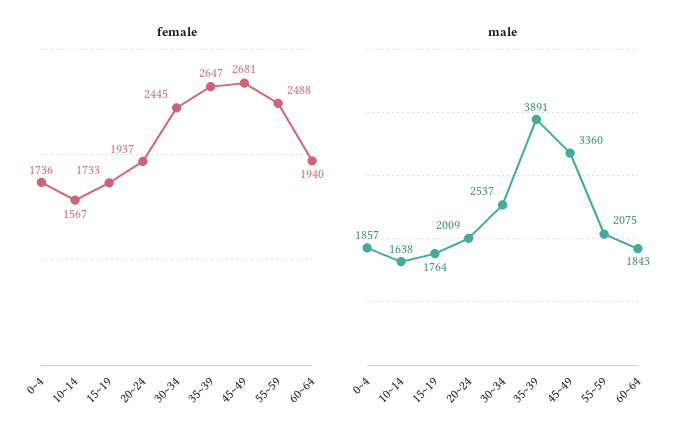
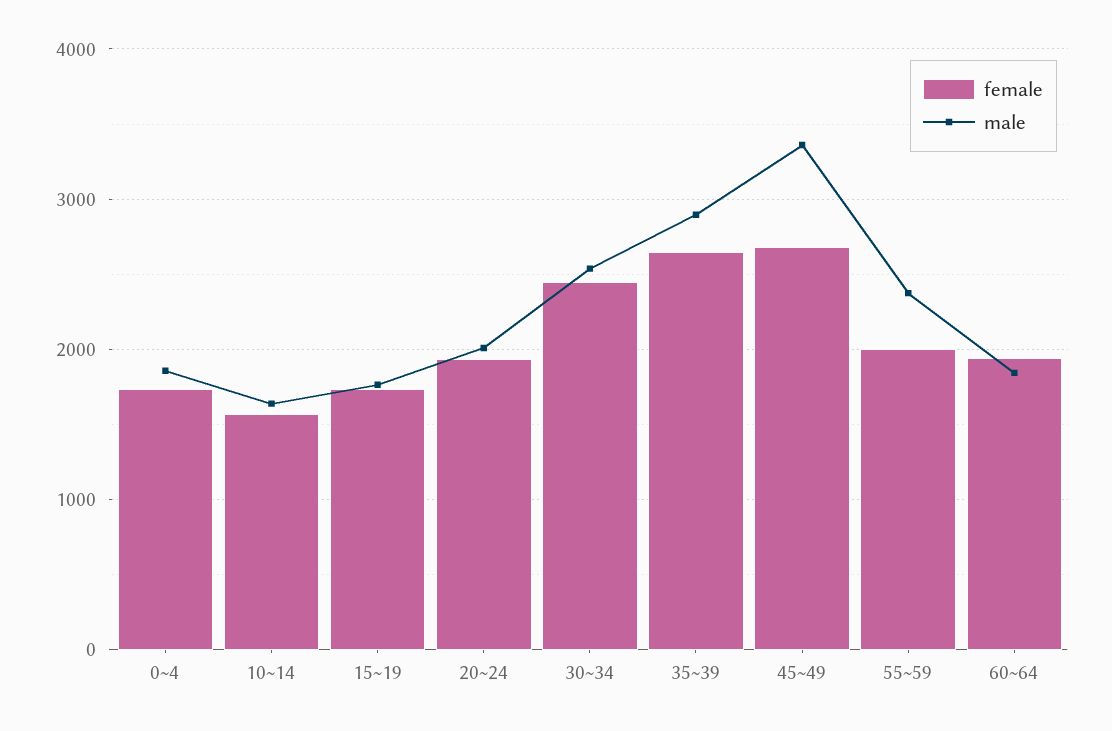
  {
    "female": {
      "0~4": 1736,
      "10~14": 1567,
      "15~19": 1733,
      "20~24": 1937,
      "30~34": 2445,
      "35~39": 2647,
      "45~49": 2681,
-     "55~59": 2488,
+     "55~59": 2000,
      "60~64": 1940
    },
    "male": {
      "0~4": 1857,
      "10~14": 1638,
      "15~19": 1764,
      "20~24": 2009,
      "30~34": 2537,
-     "35~39": 3891,
+     "35~39": 2900,
      "45~49": 3360,
-     "55~59": 2075,
+     "55~59": 2400,
      "60~64": 1843
    }
  }

